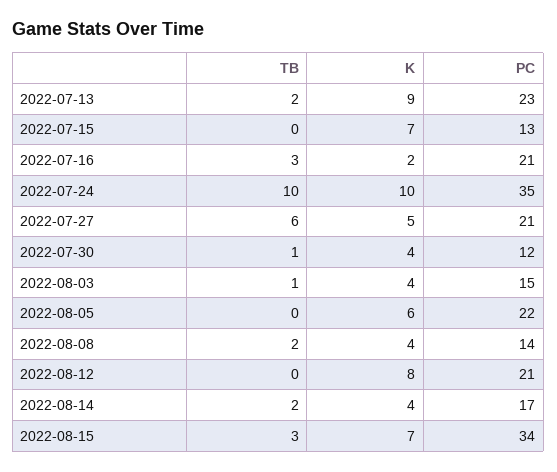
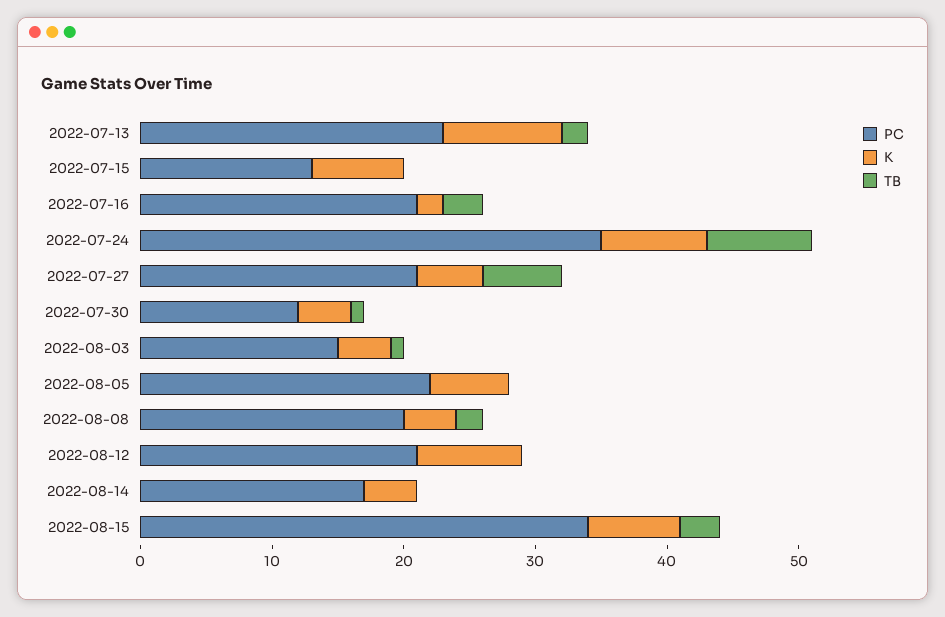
  {
    "TB": {
      "2022-07-13": 2,
      "2022-07-15": 0,
      "2022-07-16": 3,
-     "2022-07-24": 10,
+     "2022-07-24": 8,
      "2022-07-27": 6,
      "2022-07-30": 1,
      "2022-08-03": 1,
      "2022-08-05": 0,
      "2022-08-08": 2,
      "2022-08-12": 0,
-     "2022-08-14": 2,
+     "2022-08-14": 0,
      "2022-08-15": 3
    },
    "K": {
      "2022-07-13": 9,
      "2022-07-15": 7,
      "2022-07-16": 2,
-     "2022-07-24": 10,
+     "2022-07-24": 8,
      "2022-07-27": 5,
      "2022-07-30": 4,
      "2022-08-03": 4,
      "2022-08-05": 6,
      "2022-08-08": 4,
      "2022-08-12": 8,
      "2022-08-14": 4,
      "2022-08-15": 7
    },
    "PC": {
      "2022-07-13": 23,
      "2022-07-15": 13,
      "2022-07-16": 21,
      "2022-07-24": 35,
      "2022-07-27": 21,
      "2022-07-30": 12,
      "2022-08-03": 15,
      "2022-08-05": 22,
-     "2022-08-08": 14,
+     "2022-08-08": 20,
      "2022-08-12": 21,
      "2022-08-14": 17,
      "2022-08-15": 34
    }
  }

